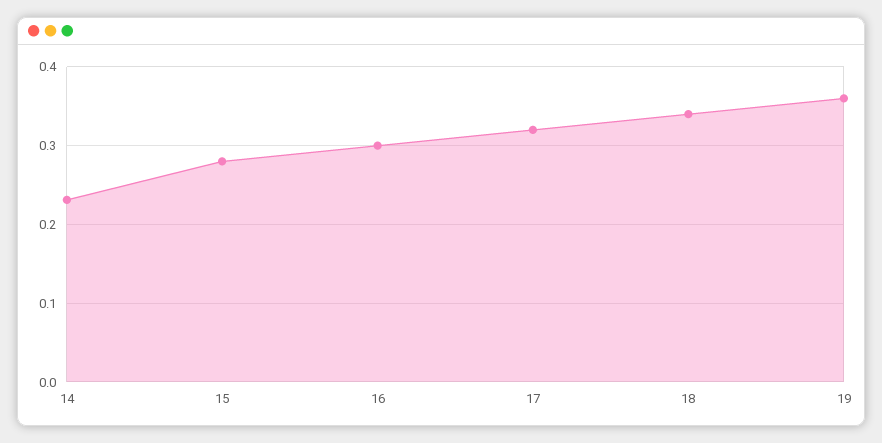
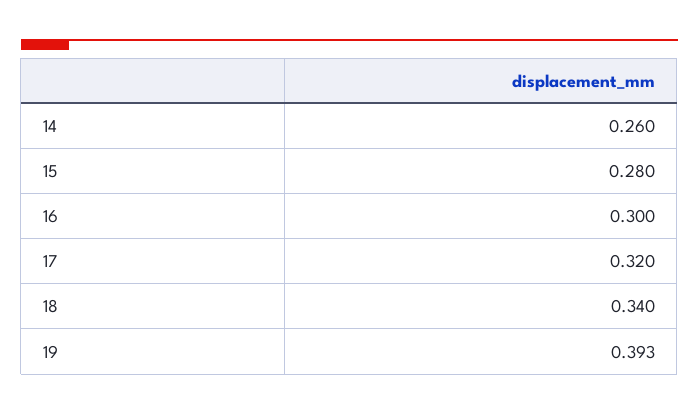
  {
-   "14": 0.23,
+   "14": 0.26,
    "15": 0.28,
    "16": 0.3,
    "17": 0.32,
    "18": 0.34,
-   "19": 0.36
+   "19": 0.393
  }

